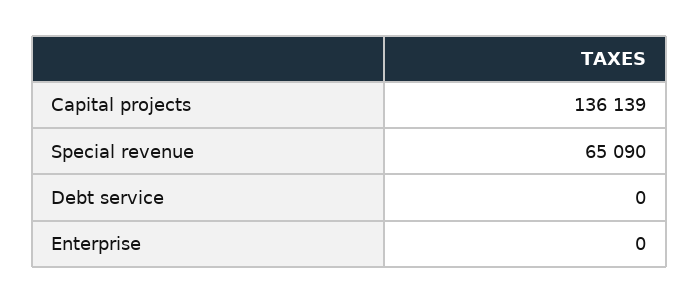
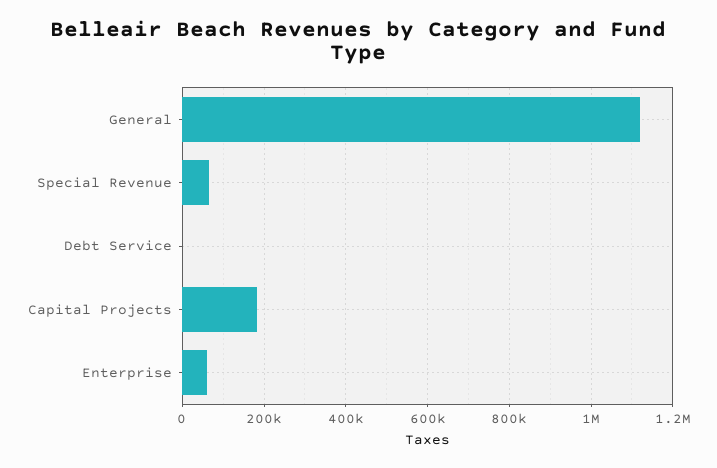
  {
-   "Capital projects": 136139,
+   "Capital projects": 180000,
    "Special revenue": 65090,
    "Debt service": 0,
-   "Enterprise": 0
+   "Enterprise": 60000,
+   "General": 1120000
  }

